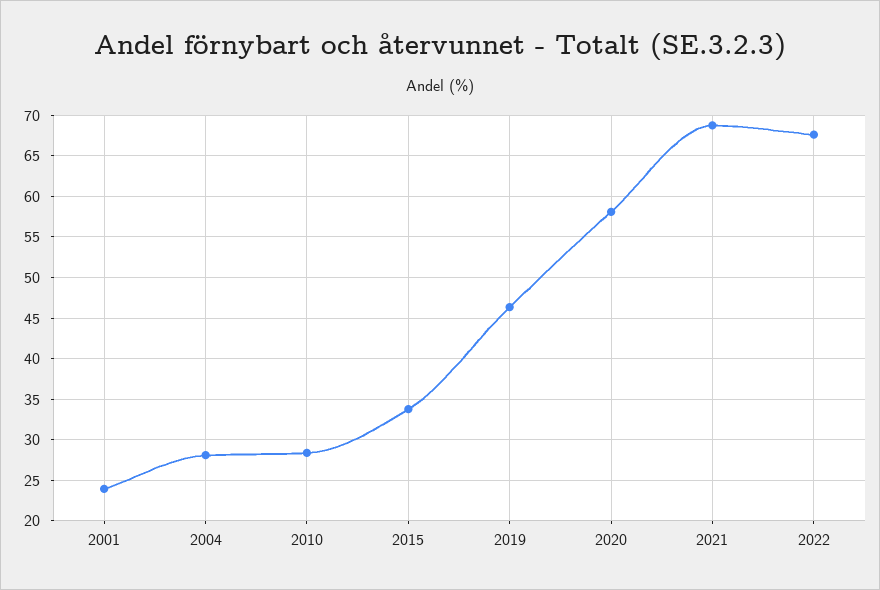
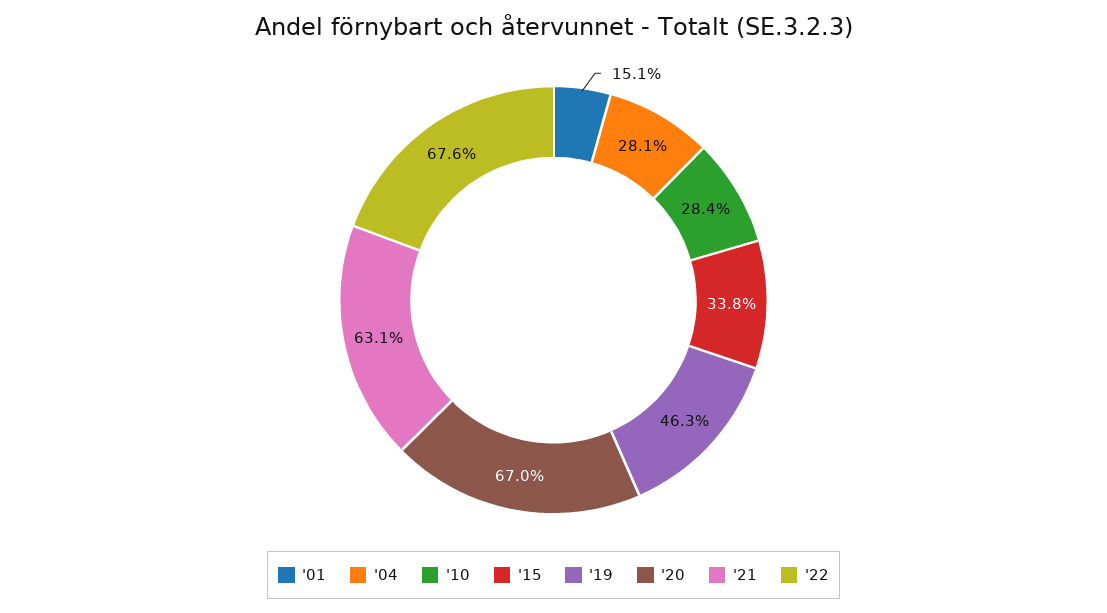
  {
-   "2001": 24,
+   "2001": 15.1,
    "2004": 28.1,
    "2010": 28.4,
    "2015": 33.8,
    "2019": 46.3,
-   "2020": 58,
+   "2020": 67,
-   "2021": 69,
+   "2021": 63.1,
    "2022": 67.6
  }

